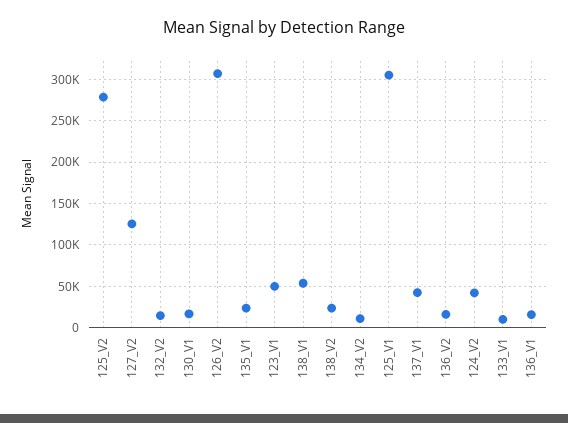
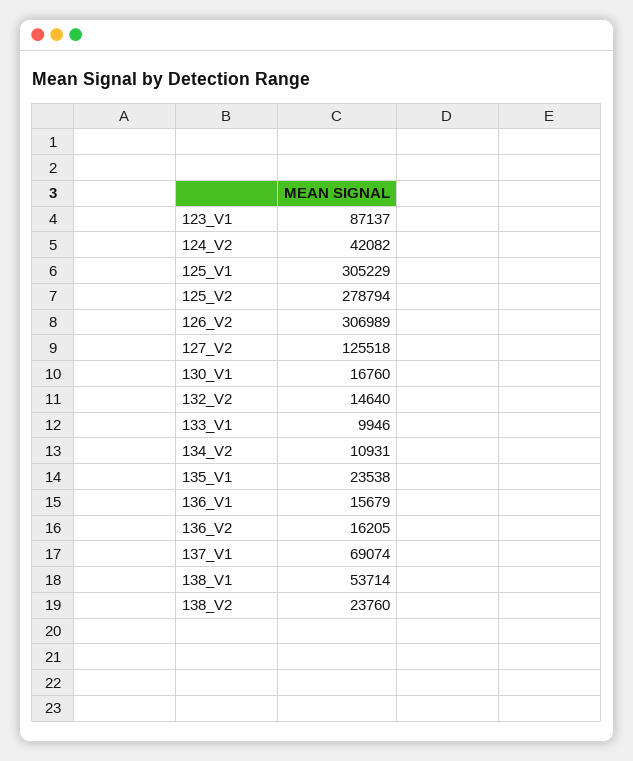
  {
    "125_V2": 278794,
    "127_V2": 125518,
    "132_V2": 14640,
    "130_V1": 16760,
    "126_V2": 306989,
    "135_V1": 23538,
-   "123_V1": 50000,
+   "123_V1": 87137,
    "138_V1": 53714,
    "138_V2": 23760,
    "134_V2": 10931,
    "125_V1": 305229,
-   "137_V1": 40000,
+   "137_V1": 69074,
    "136_V2": 16205,
    "124_V2": 42082,
    "133_V1": 9946,
    "136_V1": 15679
  }

